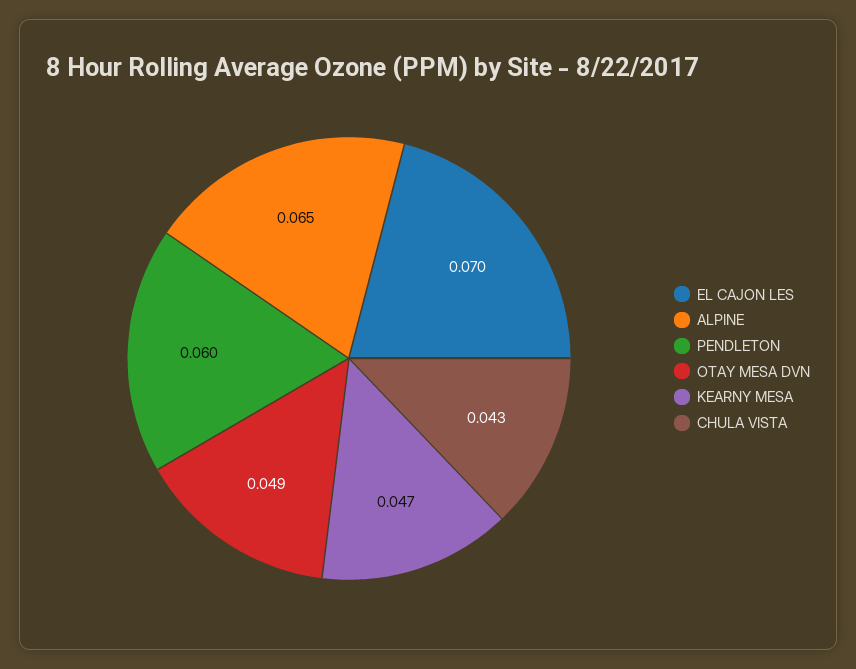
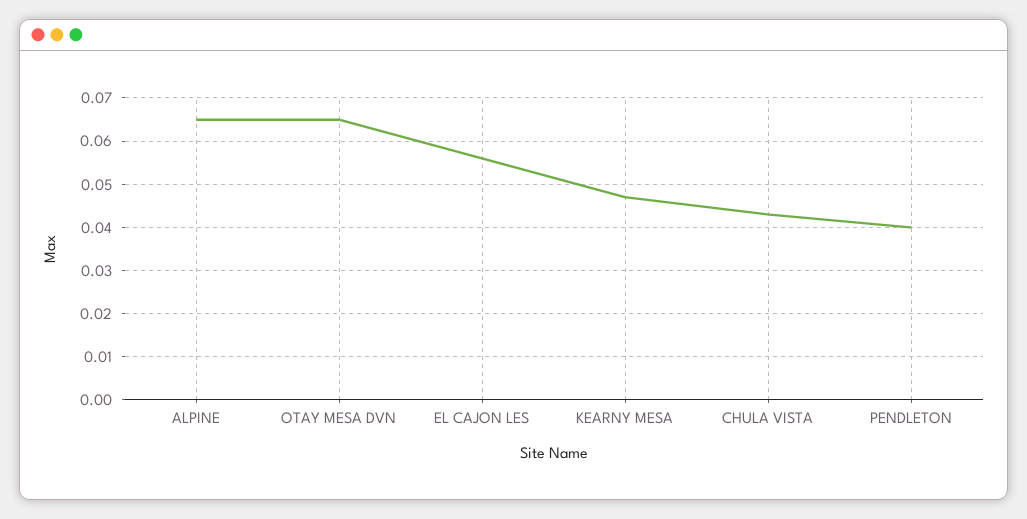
  {
-   "EL CAJON LES": 0.07,
+   "EL CAJON LES": 0.055,
    "ALPINE": 0.065,
-   "PENDLETON": 0.06,
+   "PENDLETON": 0.04,
-   "OTAY MESA DVN": 0.049,
+   "OTAY MESA DVN": 0.065,
    "KEARNY MESA": 0.047,
    "CHULA VISTA": 0.043
  }

